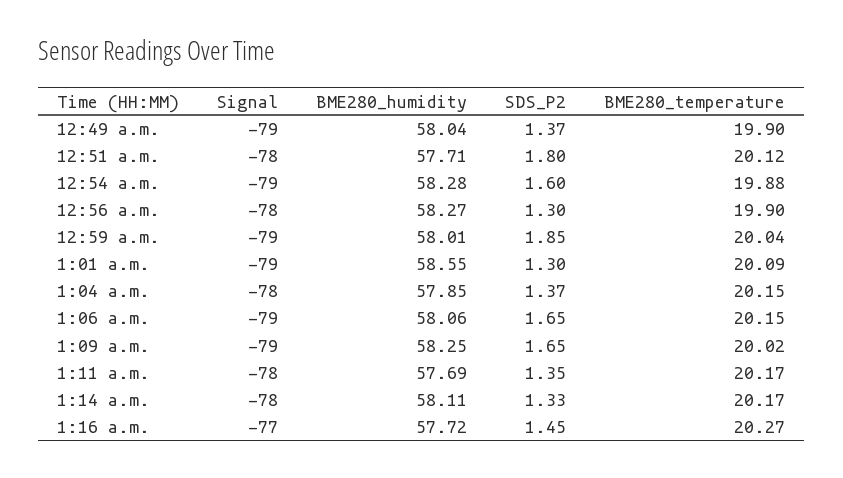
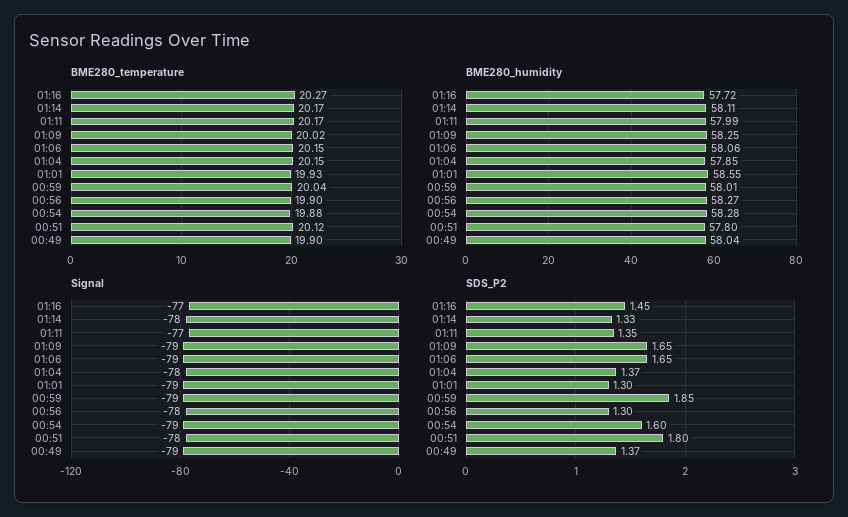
  {
    "Signal": {
      "12:49 a.m.": -79,
      "12:51 a.m.": -78,
      "12:54 a.m.": -79,
      "12:56 a.m.": -78,
      "12:59 a.m.": -79,
      "1:01 a.m.": -79,
      "1:04 a.m.": -78,
      "1:06 a.m.": -79,
      "1:09 a.m.": -79,
-     "1:11 a.m.": -78,
+     "1:11 a.m.": -77,
      "1:14 a.m.": -78,
      "1:16 a.m.": -77
    },
    "BME280_humidity": {
      "12:49 a.m.": 58.04,
-     "12:51 a.m.": 57.71,
+     "12:51 a.m.": 57.8,
      "12:54 a.m.": 58.28,
      "12:56 a.m.": 58.27,
      "12:59 a.m.": 58.01,
      "1:01 a.m.": 58.55,
      "1:04 a.m.": 57.85,
      "1:06 a.m.": 58.06,
      "1:09 a.m.": 58.25,
-     "1:11 a.m.": 57.69,
+     "1:11 a.m.": 57.99,
      "1:14 a.m.": 58.11,
      "1:16 a.m.": 57.72
    },
    "SDS_P2": {
      "12:49 a.m.": 1.37,
      "12:51 a.m.": 1.8,
      "12:54 a.m.": 1.6,
      "12:56 a.m.": 1.3,
      "12:59 a.m.": 1.85,
      "1:01 a.m.": 1.3,
      "1:04 a.m.": 1.37,
      "1:06 a.m.": 1.65,
      "1:09 a.m.": 1.65,
      "1:11 a.m.": 1.35,
      "1:14 a.m.": 1.33,
      "1:16 a.m.": 1.45
    },
    "BME280_temperature": {
      "12:49 a.m.": 19.9,
      "12:51 a.m.": 20.12,
      "12:54 a.m.": 19.88,
      "12:56 a.m.": 19.9,
      "12:59 a.m.": 20.04,
-     "1:01 a.m.": 20.09,
+     "1:01 a.m.": 19.93,
      "1:04 a.m.": 20.15,
      "1:06 a.m.": 20.15,
      "1:09 a.m.": 20.02,
      "1:11 a.m.": 20.17,
      "1:14 a.m.": 20.17,
      "1:16 a.m.": 20.27
    }
  }

